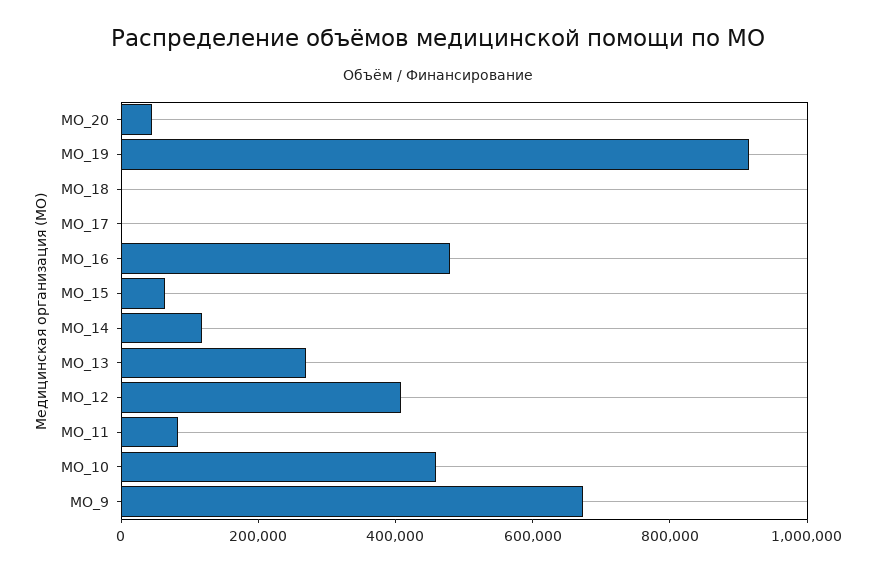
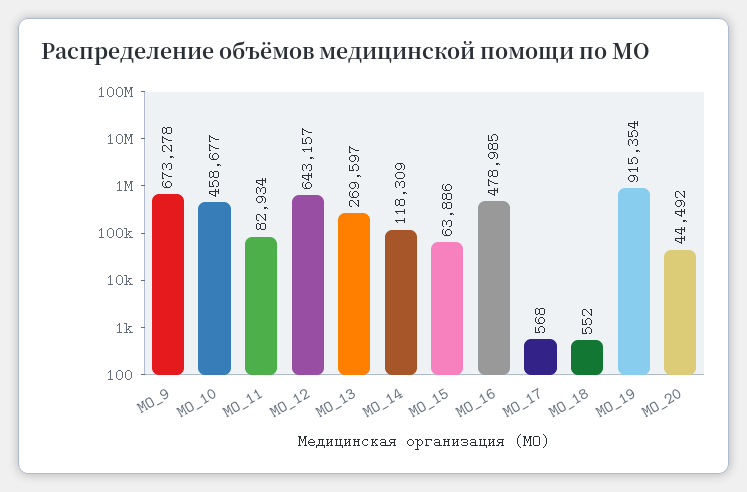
  {
    "МО_20": 44492,
    "МО_19": 915354,
    "МО_18": 552,
    "МО_17": 568,
    "МО_16": 478985,
    "МО_15": 63886,
    "МО_14": 118309,
    "МО_13": 269597,
-   "МО_12": 400000,
+   "МО_12": 643157,
    "МО_11": 82934,
    "МО_10": 458677,
    "МО_9": 673278
  }

